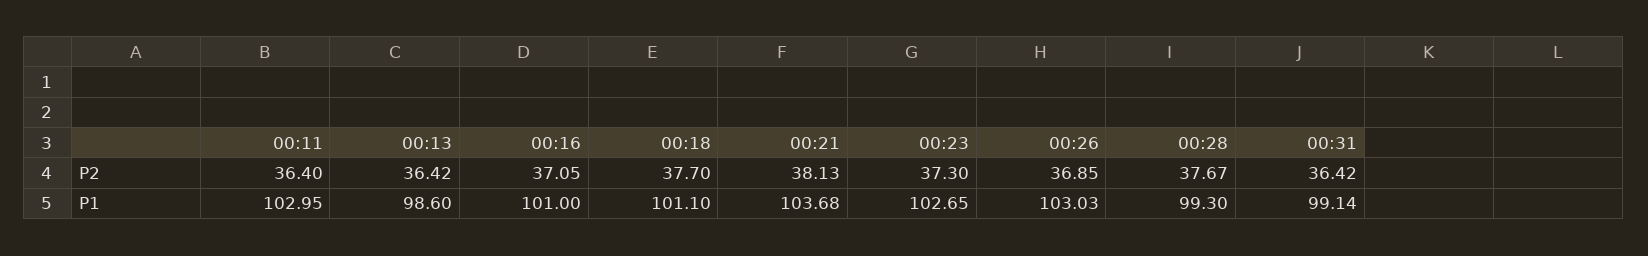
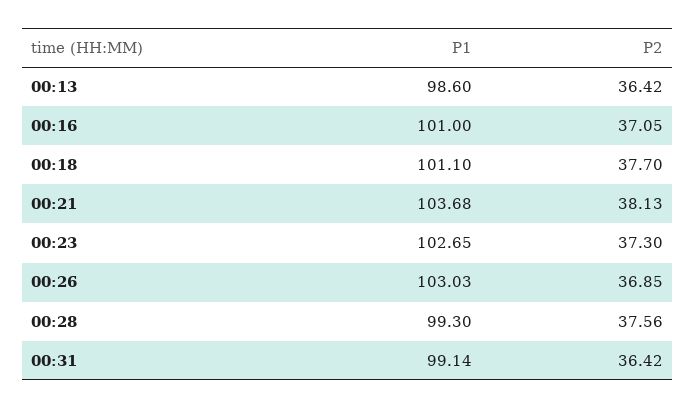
  {
-   "00:11": {
-     "P2": 36.4,
-     "P1": 102.95
-   },
    "00:13": {
      "P2": 36.42,
      "P1": 98.6
    },
    "00:16": {
      "P2": 37.05,
      "P1": 101
    },
    "00:18": {
      "P2": 37.7,
      "P1": 101.1
    },
    "00:21": {
      "P2": 38.13,
      "P1": 103.68
    },
    "00:23": {
      "P2": 37.3,
      "P1": 102.65
    },
    "00:26": {
      "P2": 36.85,
      "P1": 103.03
    },
    "00:28": {
-     "P2": 37.67,
+     "P2": 37.56,
      "P1": 99.3
    },
    "00:31": {
      "P2": 36.42,
      "P1": 99.14
    }
  }

